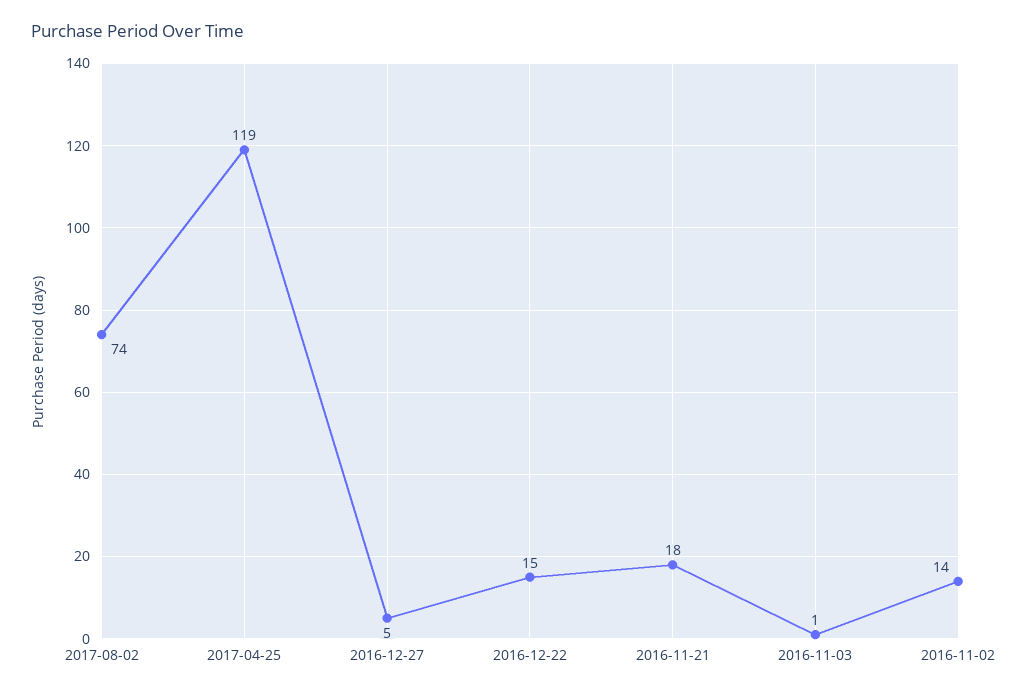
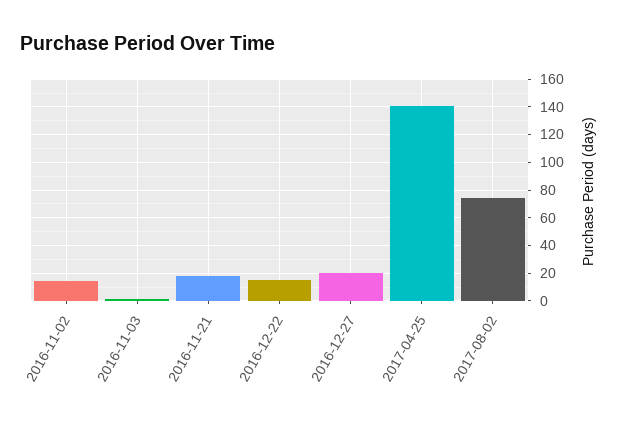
  {
    "2017-08-02": 74,
-   "2017-04-25": 119,
+   "2017-04-25": 140,
-   "2016-12-27": 5,
+   "2016-12-27": 20,
    "2016-12-22": 15,
    "2016-11-21": 18,
    "2016-11-03": 1,
    "2016-11-02": 14
  }

